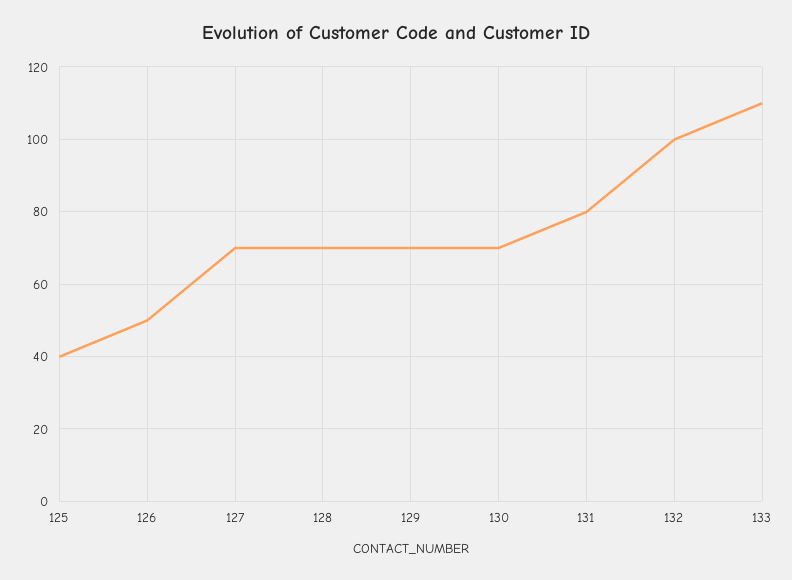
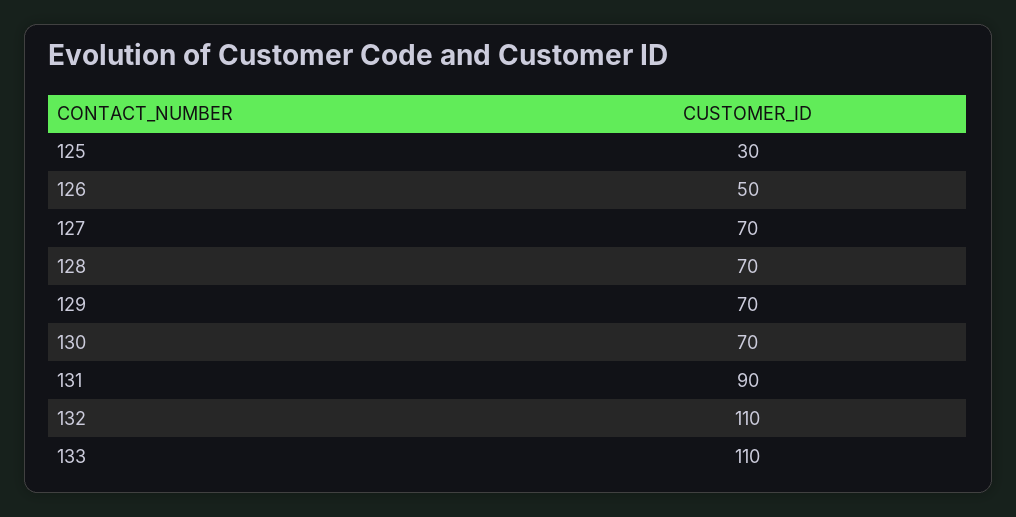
  {
-   "125": 40,
+   "125": 30,
    "126": 50,
    "127": 70,
    "128": 70,
    "129": 70,
    "130": 70,
-   "131": 80,
+   "131": 90,
-   "132": 100,
+   "132": 110,
    "133": 110
  }

